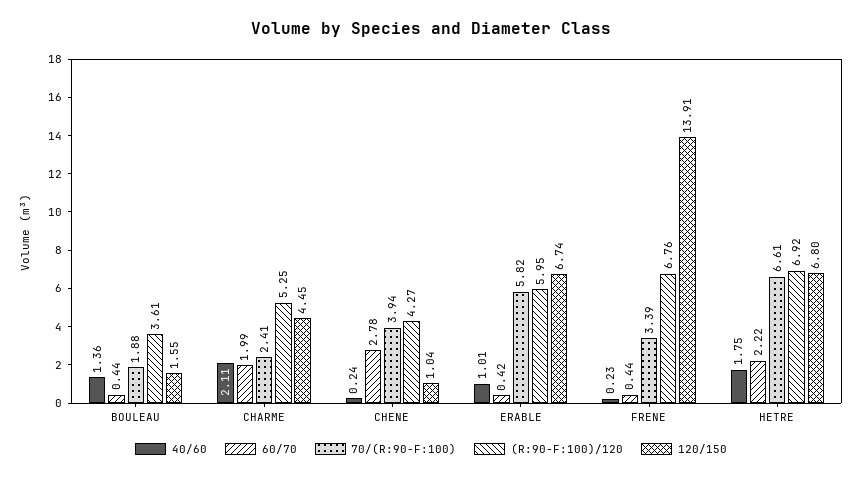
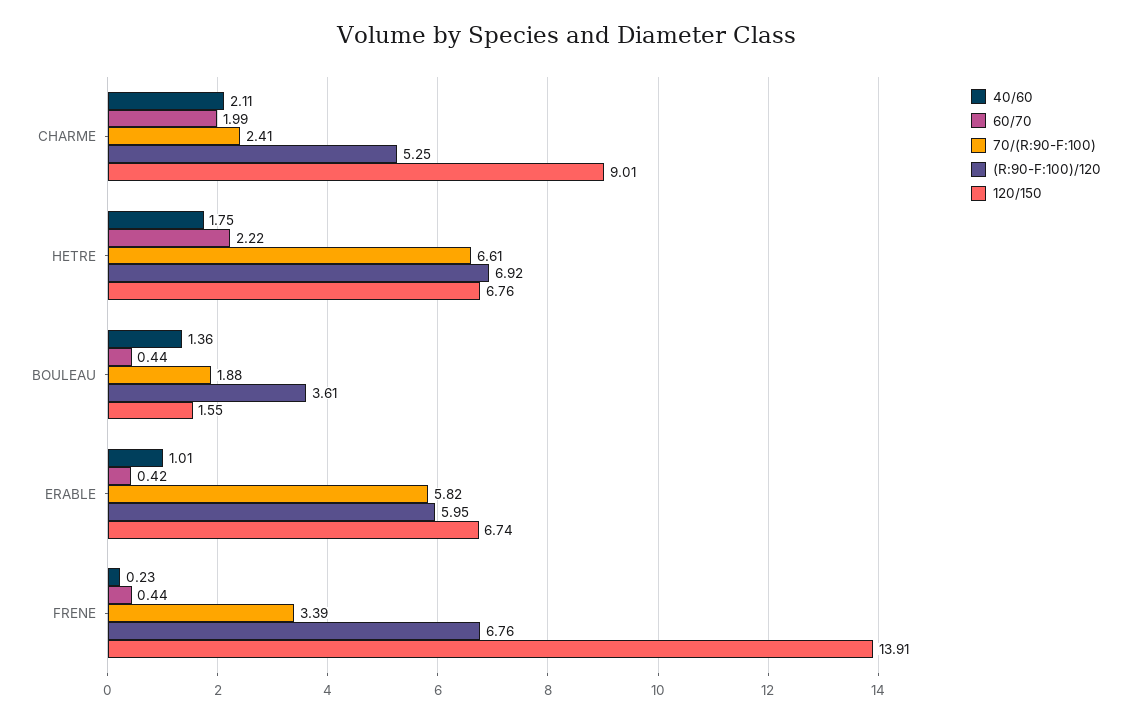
  {
    "40/60": {
      "BOULEAU": 1.36,
      "CHARME": 2.11,
-     "CHENE": 0.24,
      "ERABLE": 1.01,
      "FRENE": 0.23,
      "HETRE": 1.75
    },
    "60/70": {
      "BOULEAU": 0.44,
      "CHARME": 1.99,
-     "CHENE": 2.78,
      "ERABLE": 0.42,
      "FRENE": 0.44,
      "HETRE": 2.22
    },
    "70/(R:90-F:100)": {
      "BOULEAU": 1.88,
      "CHARME": 2.41,
-     "CHENE": 3.94,
      "ERABLE": 5.82,
      "FRENE": 3.39,
      "HETRE": 6.61
    },
    "(R:90-F:100)/120": {
      "BOULEAU": 3.61,
      "CHARME": 5.25,
-     "CHENE": 4.27,
      "ERABLE": 5.95,
      "FRENE": 6.76,
      "HETRE": 6.92
    },
    "120/150": {
      "BOULEAU": 1.55,
-     "CHARME": 4.45,
+     "CHARME": 9.01,
-     "CHENE": 1.04,
      "ERABLE": 6.74,
      "FRENE": 13.91,
-     "HETRE": 6.8
+     "HETRE": 6.76
    }
  }

